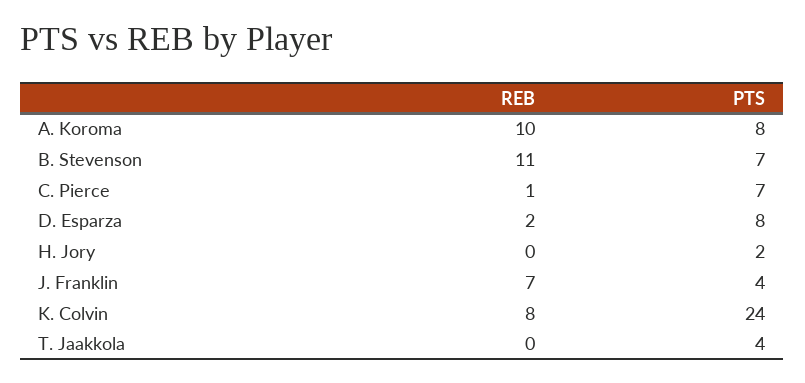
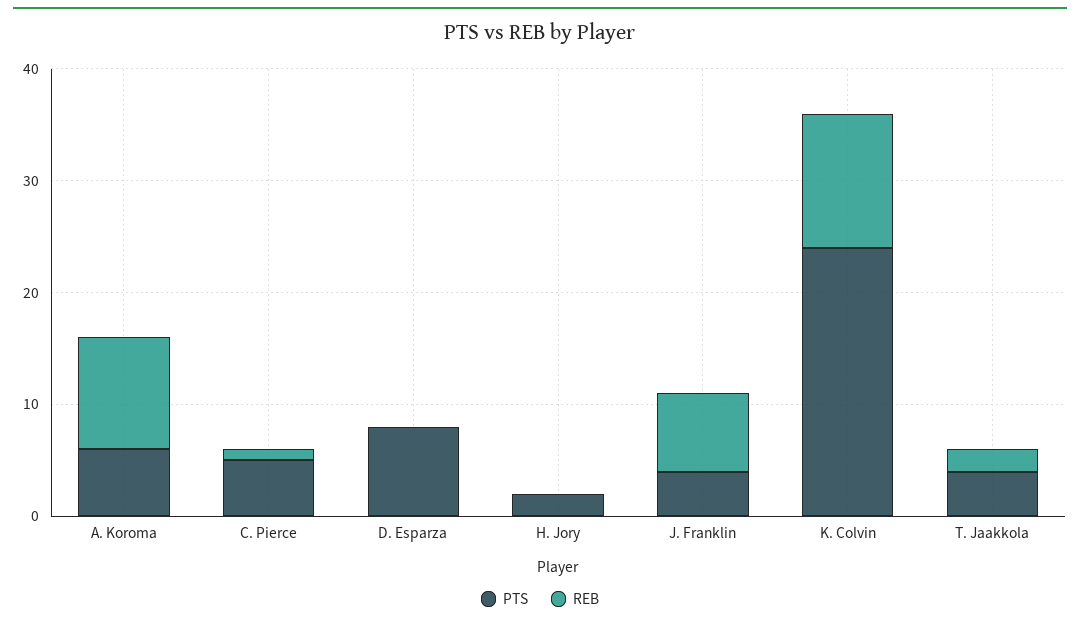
  {
    "REB": {
      "A. Koroma": 10,
-     "B. Stevenson": 11,
      "C. Pierce": 1,
-     "D. Esparza": 2,
+     "D. Esparza": 0,
      "H. Jory": 0,
      "J. Franklin": 7,
-     "K. Colvin": 8,
+     "K. Colvin": 12,
-     "T. Jaakkola": 0
+     "T. Jaakkola": 2
    },
    "PTS": {
-     "A. Koroma": 8,
+     "A. Koroma": 6,
-     "B. Stevenson": 7,
-     "C. Pierce": 7,
+     "C. Pierce": 5,
      "D. Esparza": 8,
      "H. Jory": 2,
      "J. Franklin": 4,
      "K. Colvin": 24,
      "T. Jaakkola": 4
    }
  }

